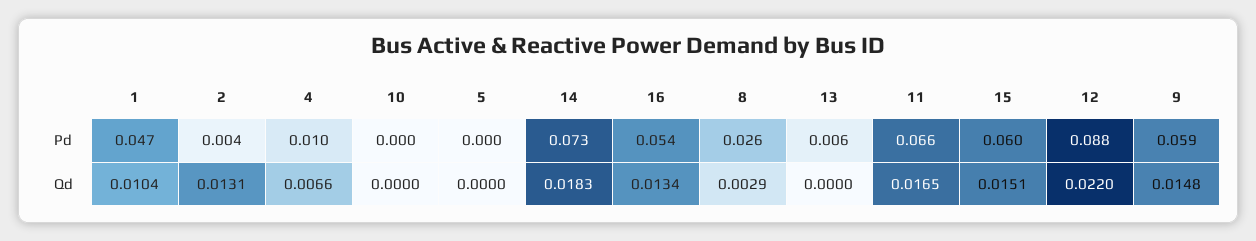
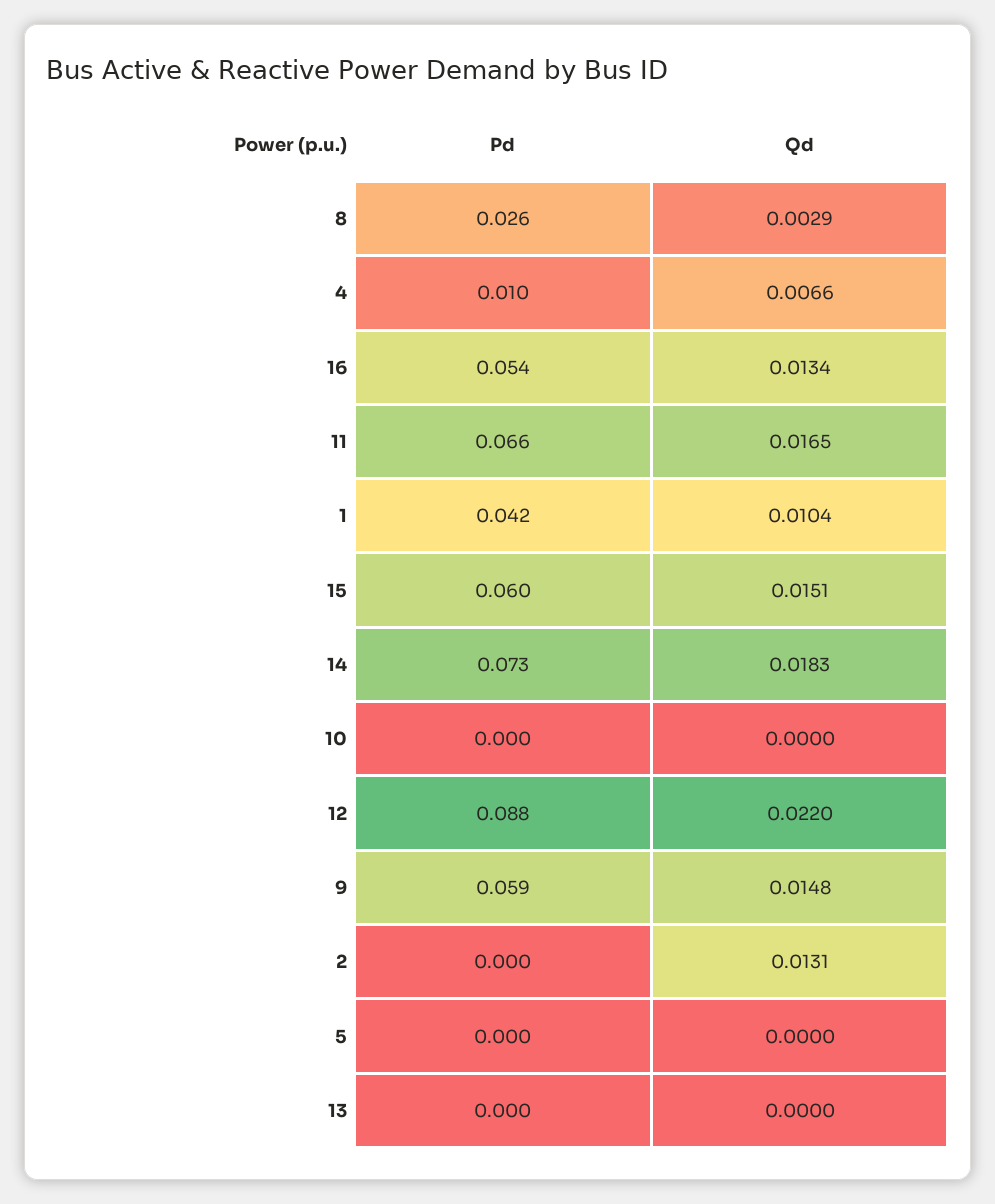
  {
    "1": {
-     "Pd": 0.047,
+     "Pd": 0.042,
      "Qd": 0.0104
    },
    "2": {
-     "Pd": 0.004,
+     "Pd": 0,
      "Qd": 0.0131
    },
    "4": {
      "Pd": 0.01,
      "Qd": 0.0066
    },
    "10": {
      "Pd": 0,
      "Qd": 0
    },
    "5": {
      "Pd": 0,
      "Qd": 0
    },
    "14": {
      "Pd": 0.073,
      "Qd": 0.0183
    },
    "16": {
      "Pd": 0.054,
      "Qd": 0.0134
    },
    "8": {
      "Pd": 0.026,
      "Qd": 0.0029
    },
    "13": {
-     "Pd": 0.006,
+     "Pd": 0,
      "Qd": 0
    },
    "11": {
      "Pd": 0.066,
      "Qd": 0.0165
    },
    "15": {
      "Pd": 0.06,
      "Qd": 0.0151
    },
    "12": {
      "Pd": 0.088,
      "Qd": 0.022
    },
    "9": {
      "Pd": 0.059,
      "Qd": 0.0148
    }
  }

